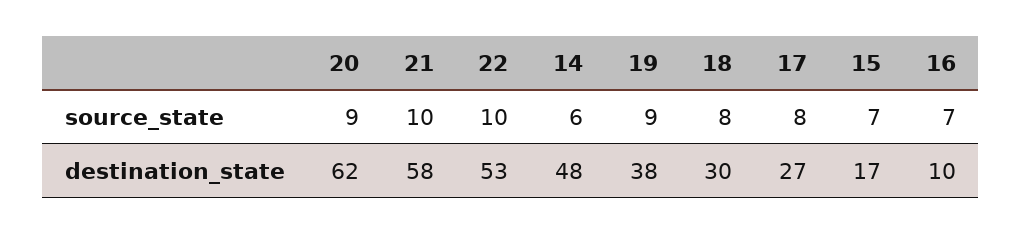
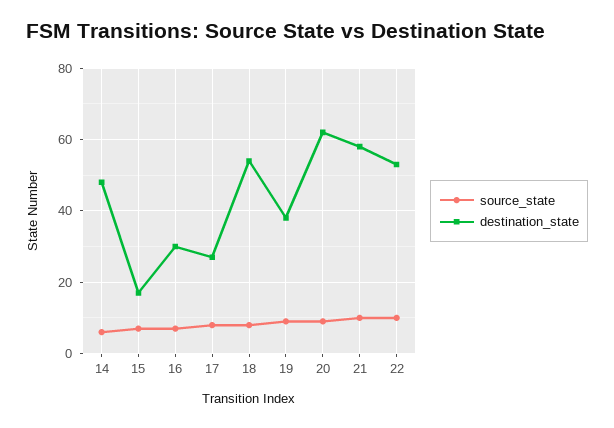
  {
    "source_state": {
      "20": 9,
      "21": 10,
      "22": 10,
      "14": 6,
      "19": 9,
      "18": 8,
      "17": 8,
      "15": 7,
      "16": 7
    },
    "destination_state": {
      "20": 62,
      "21": 58,
      "22": 53,
      "14": 48,
      "19": 38,
-     "18": 30,
+     "18": 55,
      "17": 27,
      "15": 17,
-     "16": 10
+     "16": 30
    }
  }

